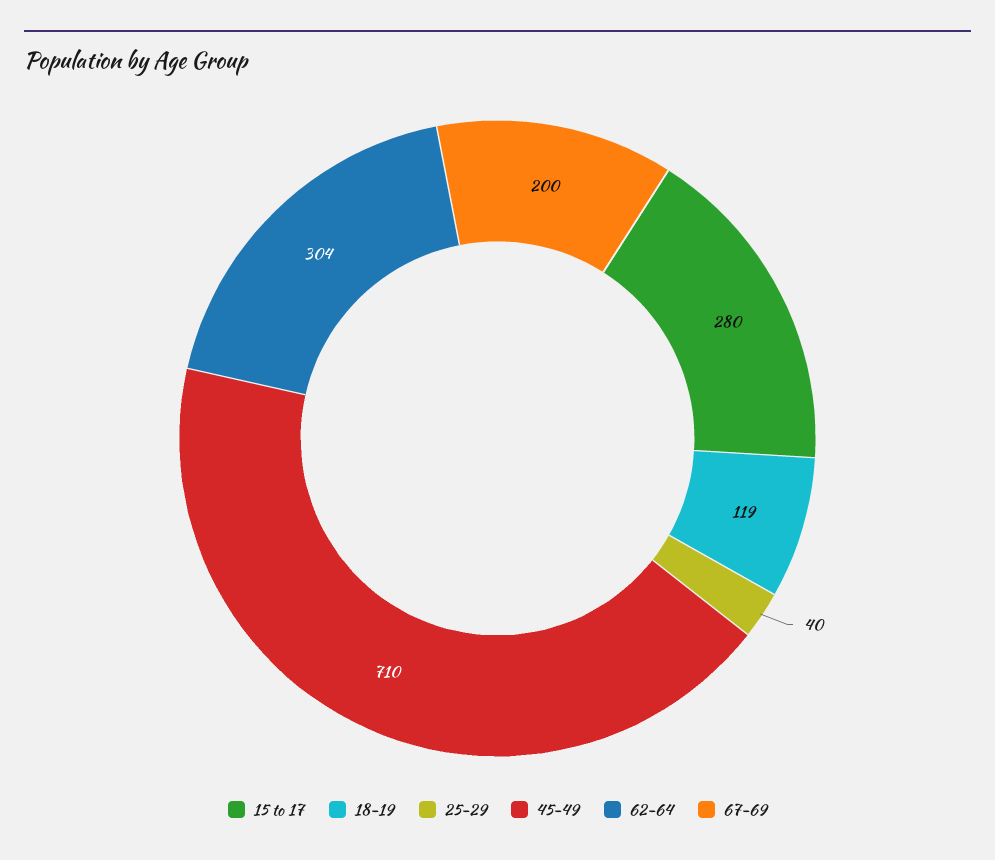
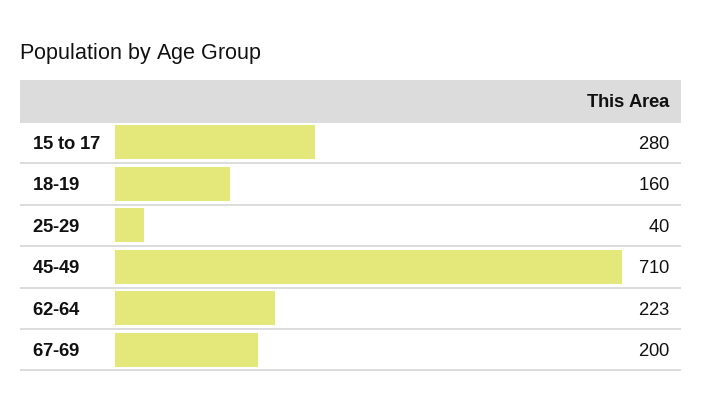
  {
    "15 to 17": 280,
-   "18-19": 119,
+   "18-19": 160,
    "25-29": 40,
    "45-49": 710,
-   "62-64": 304,
+   "62-64": 223,
    "67-69": 200
  }

